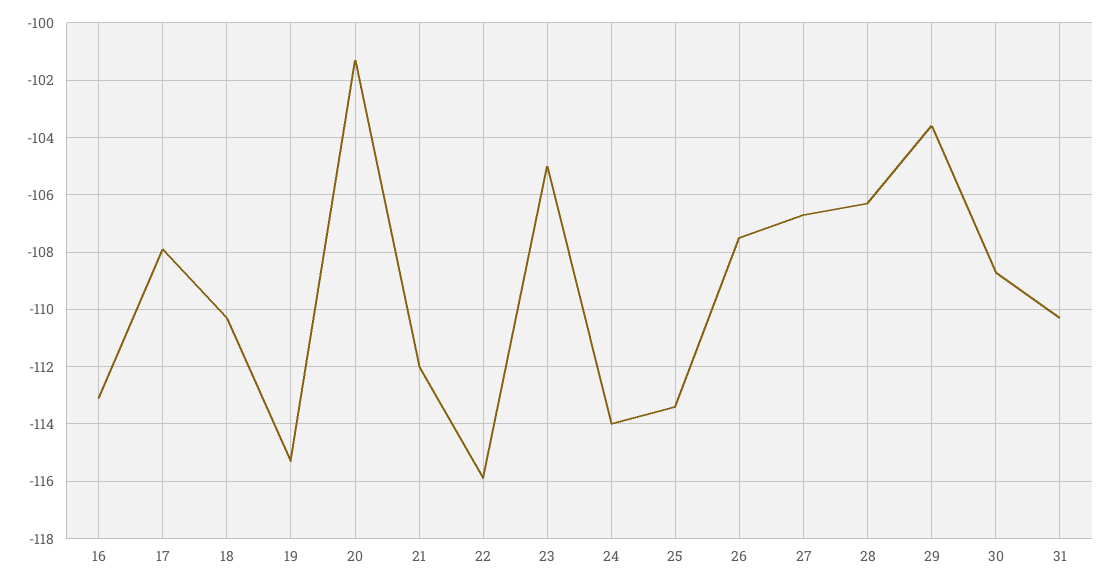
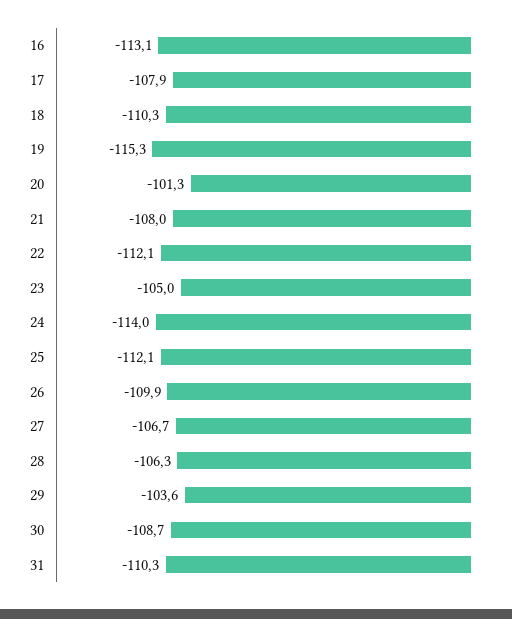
  {
    "16": -113.1,
    "17": -107.9,
    "18": -110.3,
    "19": -115.3,
    "20": -101.3,
-   "21": -112,
+   "21": -108,
-   "22": -116,
+   "22": -112.1,
    "23": -105,
    "24": -114,
-   "25": -113.5,
+   "25": -112.1,
-   "26": -107.5,
+   "26": -109.9,
    "27": -106.7,
    "28": -106.3,
    "29": -103.6,
    "30": -108.7,
    "31": -110.3
  }

